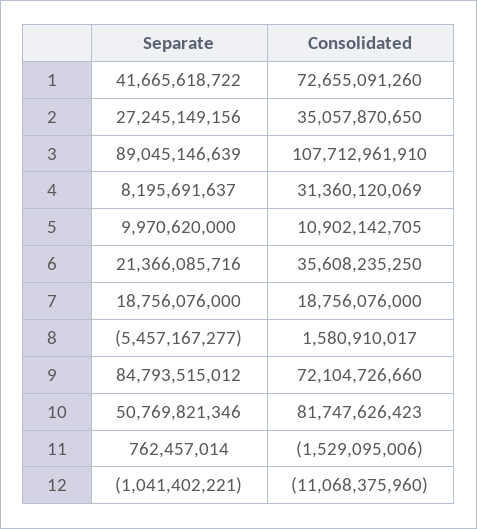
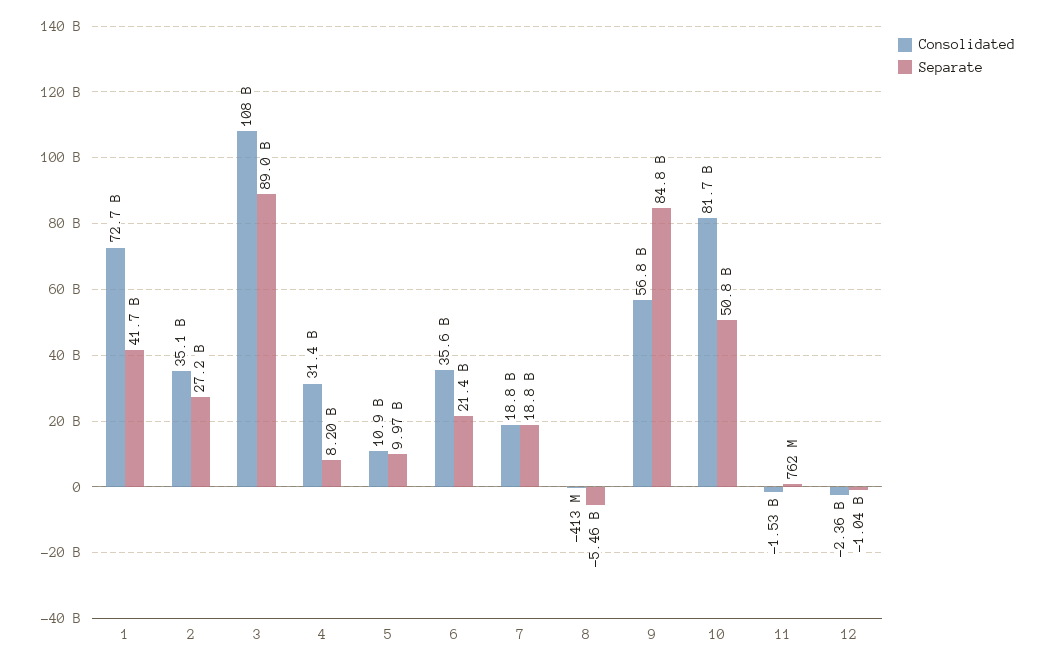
  {
    "Separate": {
      "1": 41665618722,
      "2": 27245149156,
      "3": 89045146639,
      "4": 8195691637,
      "5": 9970620000,
      "6": 21366085716,
      "7": 18756076000,
      "8": -5457167277,
      "9": 84793515012,
      "10": 50769821346,
      "11": 762457014,
      "12": -1041402221
    },
    "Consolidated": {
      "1": 72655091260,
      "2": 35057870650,
      "3": 107712961910,
      "4": 31360120069,
      "5": 10902142705,
      "6": 35608235250,
      "7": 18756076000,
-     "8": 1580910017,
+     "8": -413000000,
-     "9": 72104726660,
+     "9": 56800000000,
      "10": 81747626423,
      "11": -1529095006,
-     "12": -11068375960
+     "12": -2360000000
    }
  }

